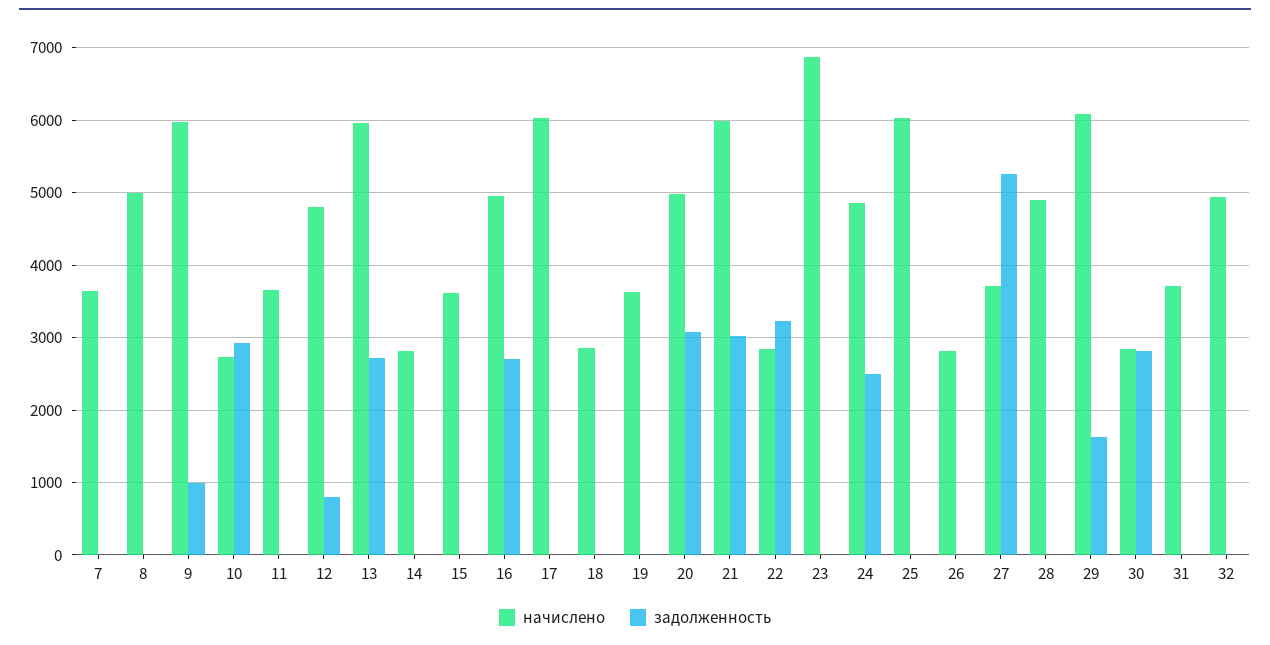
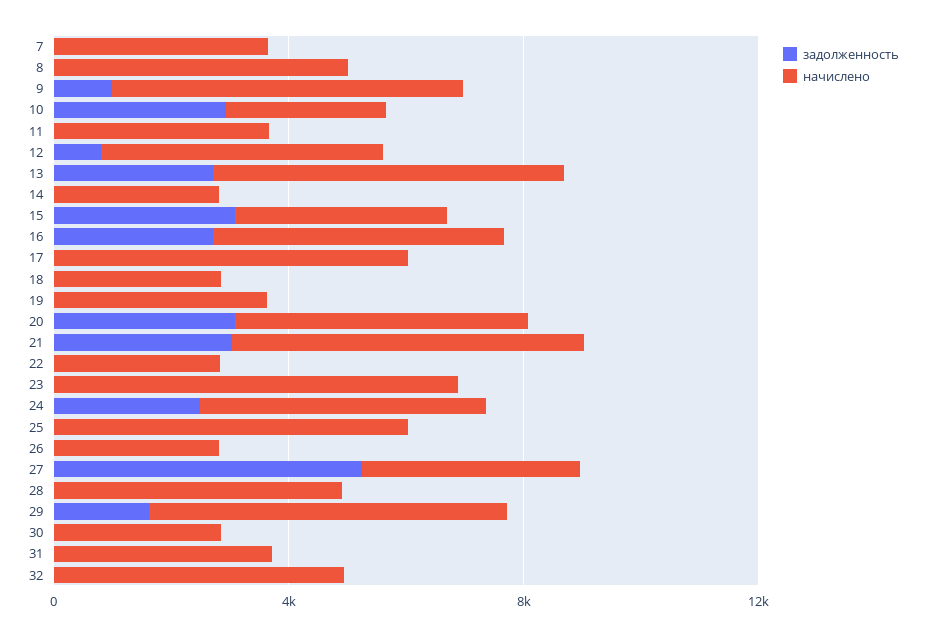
  {
    "начислено": {
      "7": 3600,
      "8": 5000,
      "9": 6000,
      "10": 2700,
      "11": 3700,
      "12": 4800,
      "13": 6000,
      "14": 2800,
      "15": 3600,
      "16": 5000,
      "17": 6000,
      "18": 2900,
      "19": 3600,
      "20": 5000,
      "21": 6000,
      "22": 2800,
      "23": 6900,
      "24": 4900,
      "25": 6000,
      "26": 2800,
      "27": 3700,
      "28": 4900,
      "29": 6100,
      "30": 2800,
      "31": 3700,
      "32": 4900
    },
    "задолженность": {
      "7": 0,
      "8": 0,
      "9": 1000,
      "10": 2900,
      "11": 0,
      "12": 800,
      "13": 2700,
      "14": 0,
-     "15": 0,
+     "15": 3000,
      "16": 2700,
      "17": 0,
      "18": 0,
      "19": 0,
      "20": 3100,
      "21": 3000,
-     "22": 3200,
+     "22": 0,
      "23": 0,
      "24": 2500,
      "25": 0,
      "26": 0,
      "27": 5300,
      "28": 0,
      "29": 1600,
-     "30": 2800,
+     "30": 0,
      "31": 0,
      "32": 0
    }
  }

